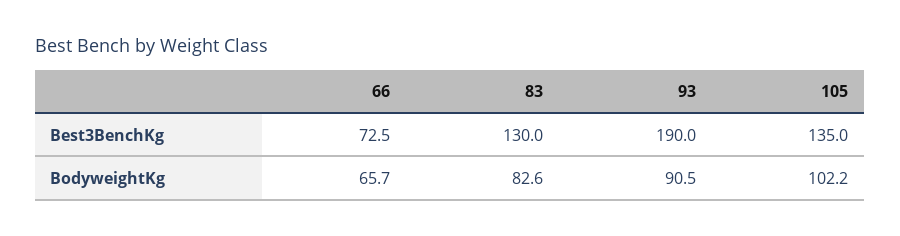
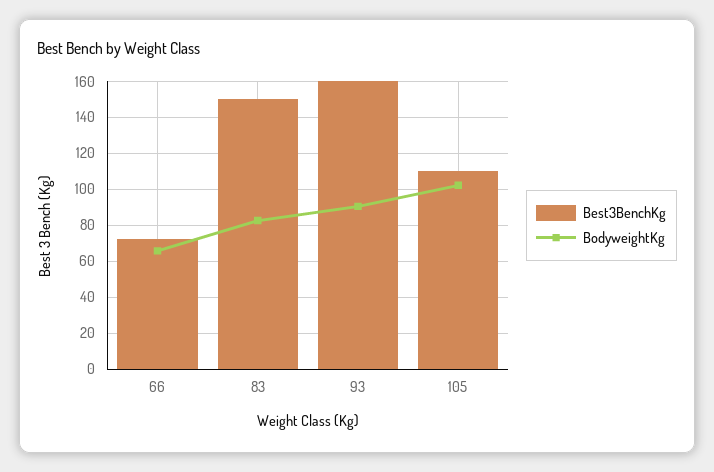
  {
    "Best3BenchKg": {
      "66": 72.5,
-     "83": 130,
+     "83": 150,
-     "93": 190,
+     "93": 160,
-     "105": 135
+     "105": 110
    },
    "BodyweightKg": {
      "66": 65.7,
      "83": 82.6,
      "93": 90.5,
      "105": 102.2
    }
  }

